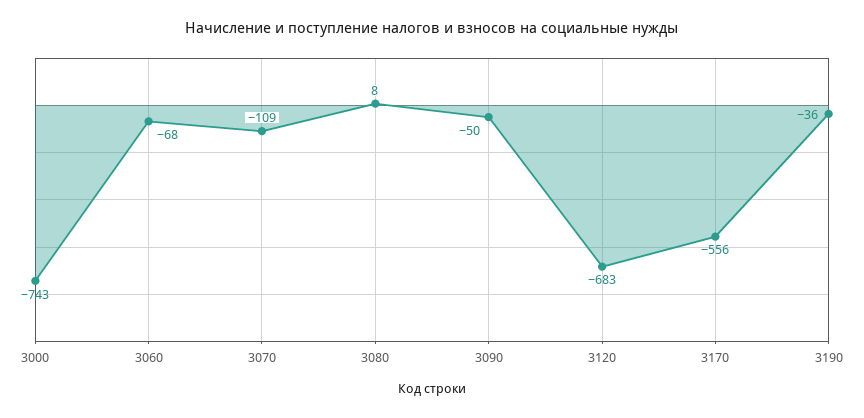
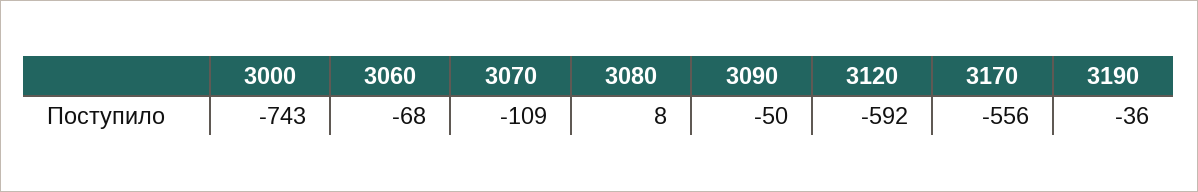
  {
    "3000": -743,
    "3060": -68,
    "3070": -109,
    "3080": 8,
    "3090": -50,
-   "3120": -683,
+   "3120": -592,
    "3170": -556,
    "3190": -36
  }

